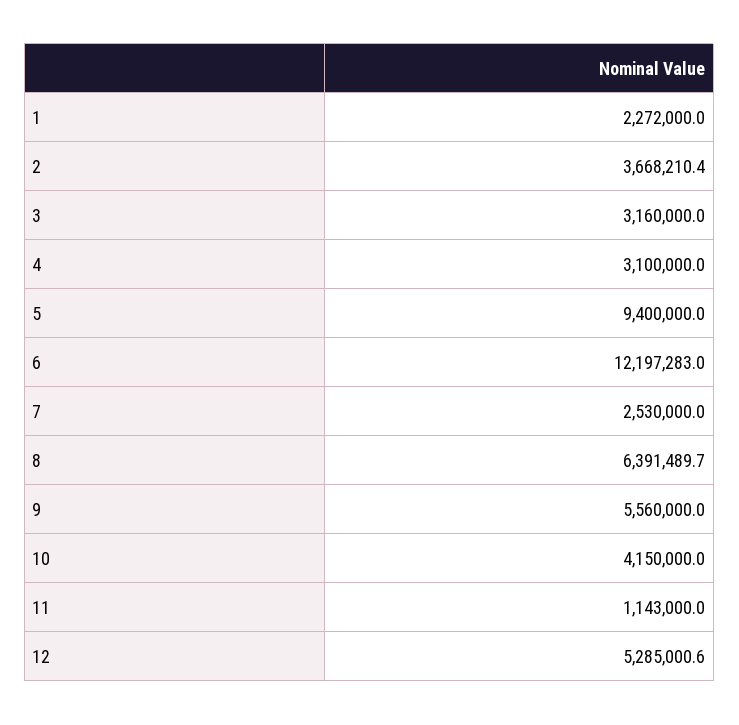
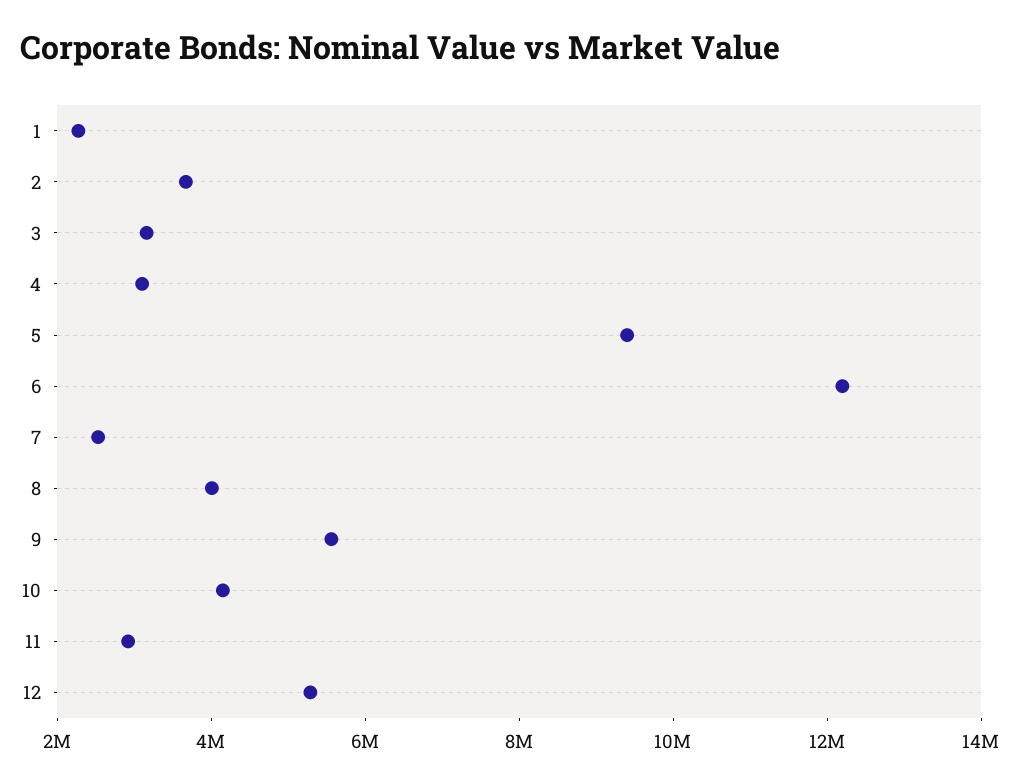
  {
    "1": 2272000,
    "2": 3668210.4,
    "3": 3160000,
    "4": 3100000,
    "5": 9400000,
    "6": 12197283,
    "7": 2530000,
-   "8": 6391489.7,
+   "8": 4000000,
    "9": 5560000,
    "10": 4150000,
-   "11": 1143000,
+   "11": 3000000,
    "12": 5285000.6
  }

